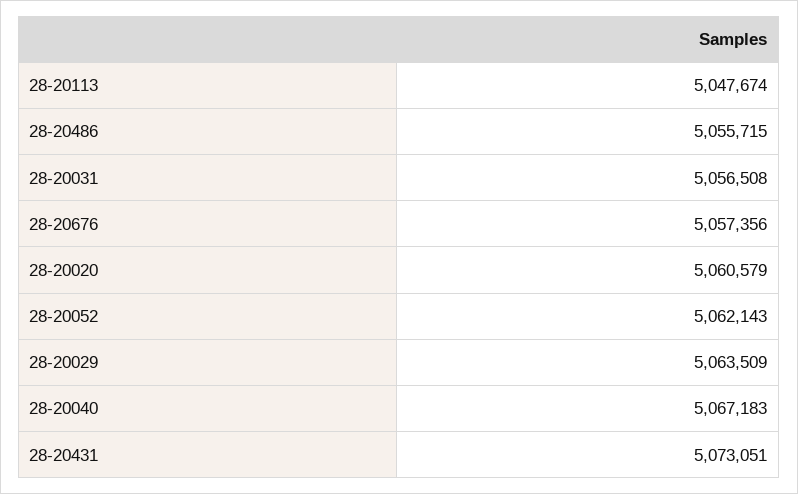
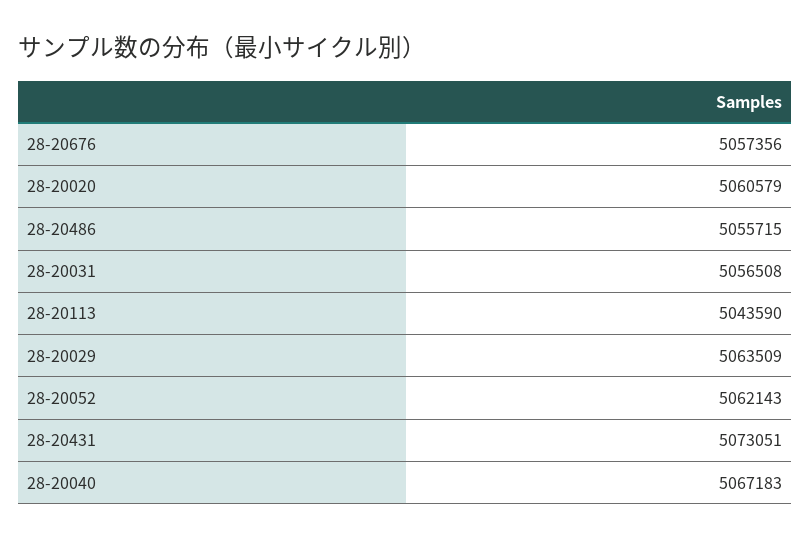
  {
-   "28-20113": 5047674,
+   "28-20113": 5043590,
    "28-20486": 5055715,
    "28-20031": 5056508,
    "28-20676": 5057356,
    "28-20020": 5060579,
    "28-20052": 5062143,
    "28-20029": 5063509,
    "28-20040": 5067183,
    "28-20431": 5073051
  }

